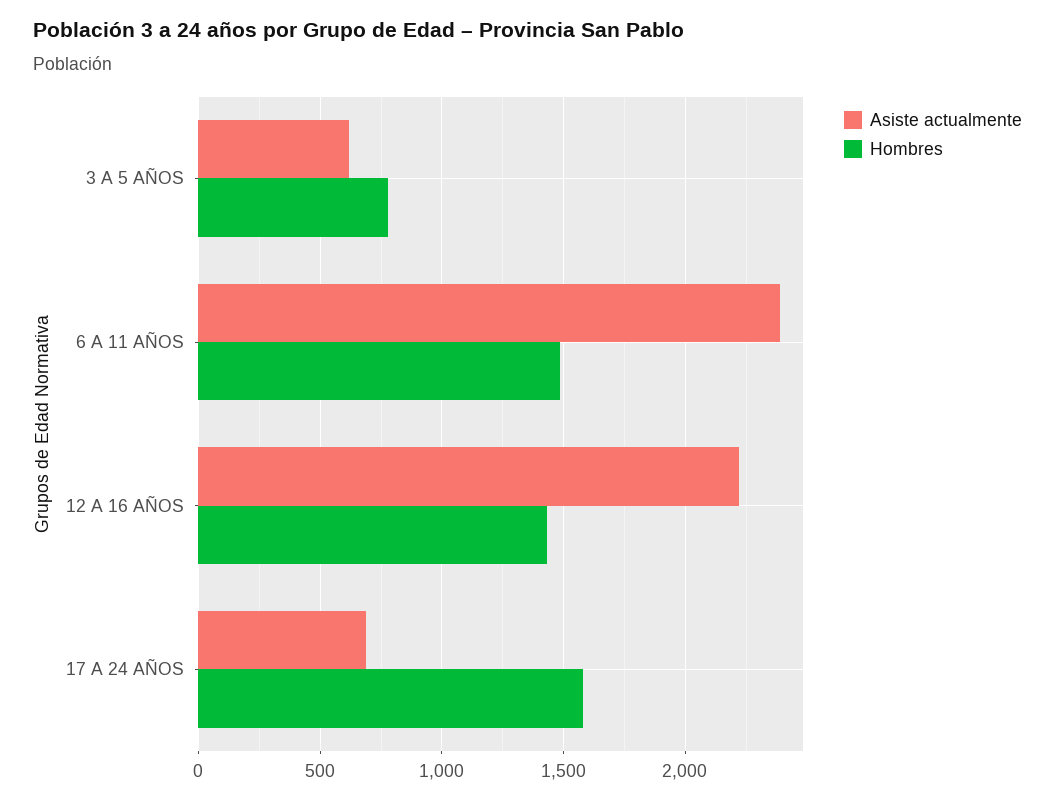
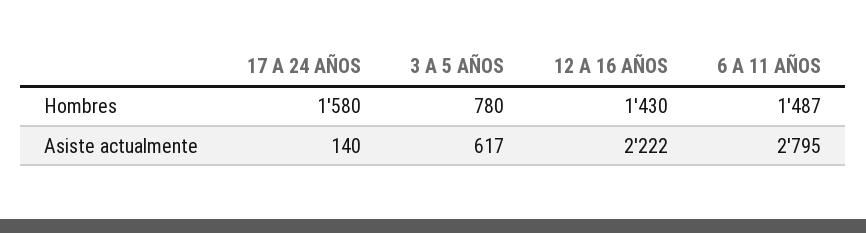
  {
    "Asiste actualmente": {
      "3 A 5 AÑOS": 617,
-     "6 A 11 AÑOS": 2400,
+     "6 A 11 AÑOS": 2795,
      "12 A 16 AÑOS": 2222,
-     "17 A 24 AÑOS": 700
+     "17 A 24 AÑOS": 140
    },
    "Hombres": {
      "3 A 5 AÑOS": 780,
      "6 A 11 AÑOS": 1487,
      "12 A 16 AÑOS": 1430,
      "17 A 24 AÑOS": 1580
    }
  }

